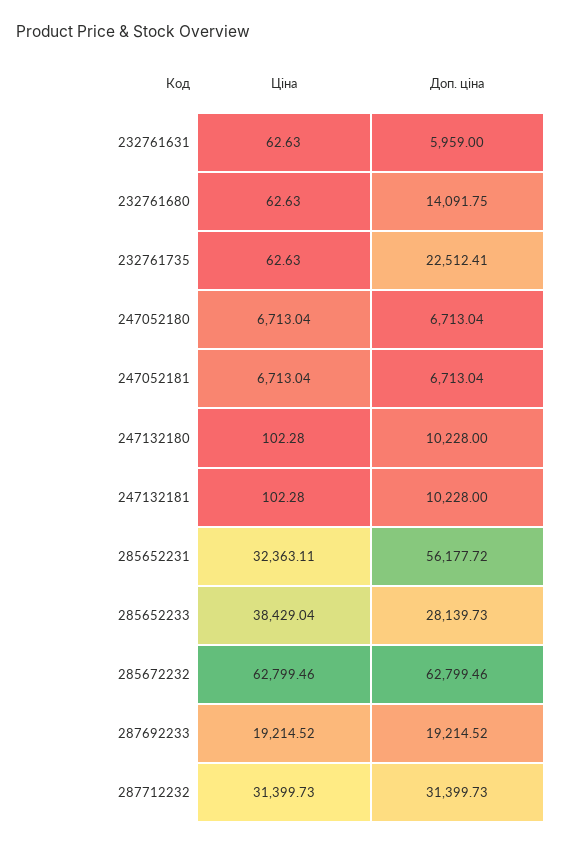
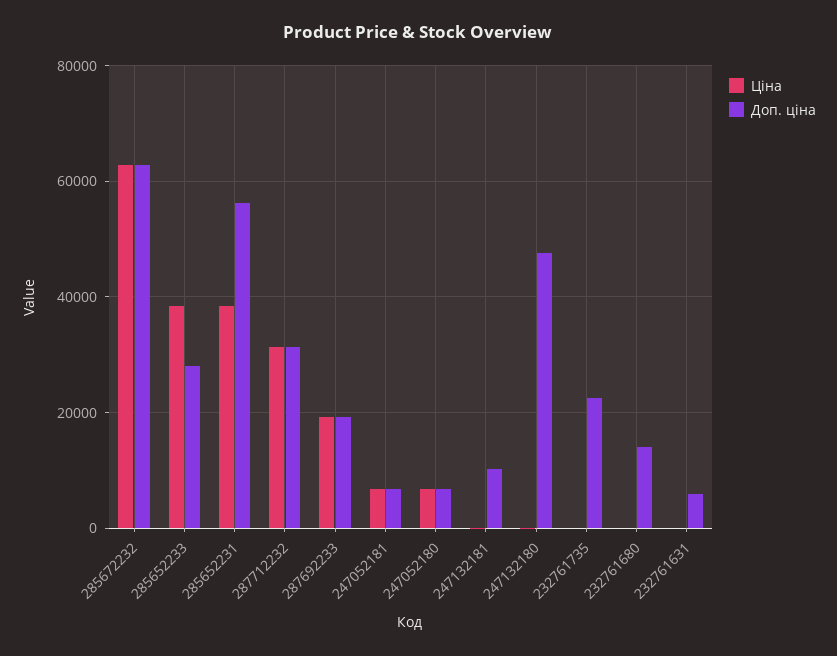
  {
    "Ціна": {
      "232761631": 62.63,
      "232761680": 62.63,
      "232761735": 62.63,
      "247052180": 6713.04,
      "247052181": 6713.04,
      "247132180": 102.28,
      "247132181": 102.28,
-     "285652231": 32363.11,
+     "285652231": 38000,
      "285652233": 38429.04,
      "285672232": 62799.46,
      "287692233": 19214.52,
      "287712232": 31399.73
    },
    "Доп. ціна": {
      "232761631": 5959,
      "232761680": 14091.75,
      "232761735": 22512.41,
      "247052180": 6713.04,
      "247052181": 6713.04,
-     "247132180": 10228,
+     "247132180": 48000,
      "247132181": 10228,
      "285652231": 56177.72,
      "285652233": 28139.73,
      "285672232": 62799.46,
      "287692233": 19214.52,
      "287712232": 31399.73
    }
  }

